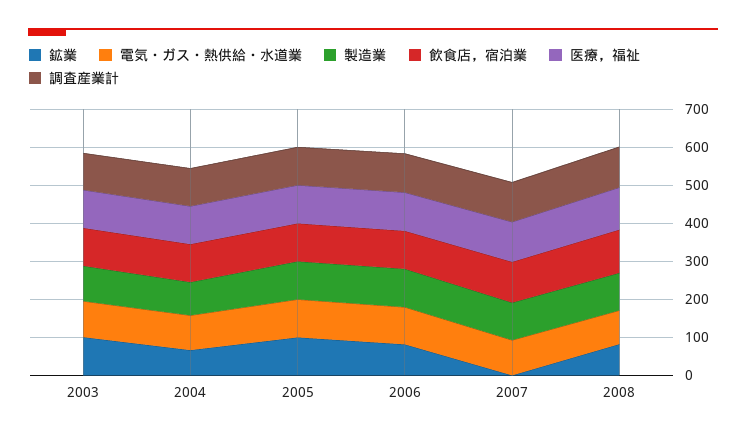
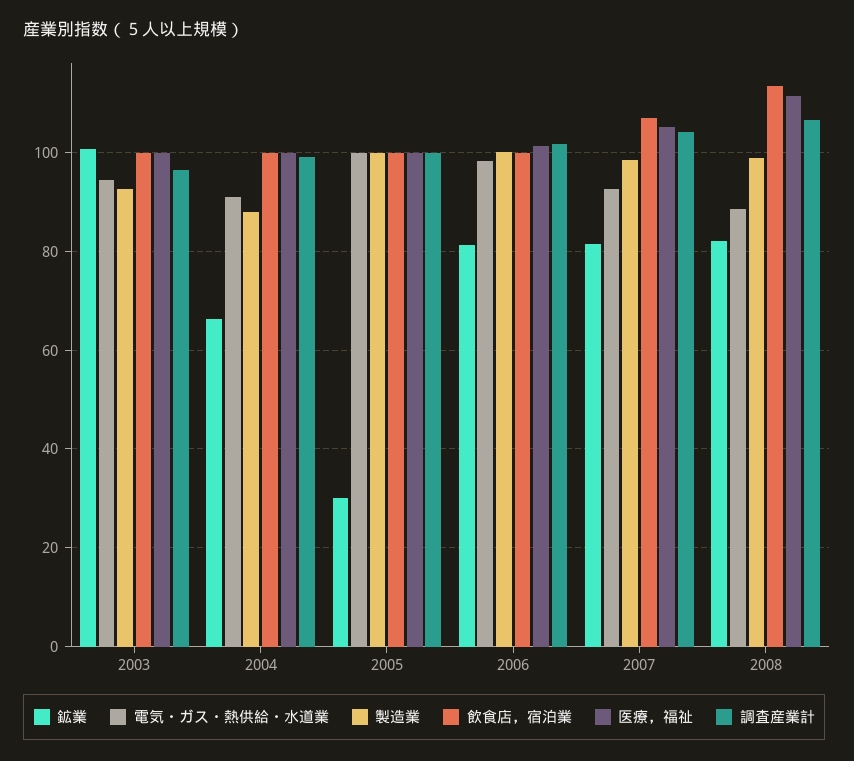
  {
    "鉱業": {
      "2003": 100,
      "2004": 66,
-     "2005": 100,
+     "2005": 30,
      "2006": 82,
-     "2007": 0,
+     "2007": 82,
      "2008": 82
    },
    "電気・ガス・熱供給・水道業": {
      "2003": 94,
      "2004": 92,
      "2005": 100,
      "2006": 98,
      "2007": 92,
      "2008": 88
    },
    "製造業": {
      "2003": 92,
      "2004": 88,
      "2005": 100,
      "2006": 100,
      "2007": 98,
      "2008": 100
    },
    "飲食店，宿泊業": {
      "2003": 100,
      "2004": 100,
      "2005": 100,
      "2006": 100,
      "2007": 108,
      "2008": 114
    },
    "医療，福祉": {
      "2003": 100,
      "2004": 100,
      "2005": 100,
      "2006": 102,
      "2007": 106,
      "2008": 112
    },
    "調査産業計": {
      "2003": 96,
      "2004": 100,
      "2005": 100,
      "2006": 102,
      "2007": 104,
      "2008": 106
    }
  }

